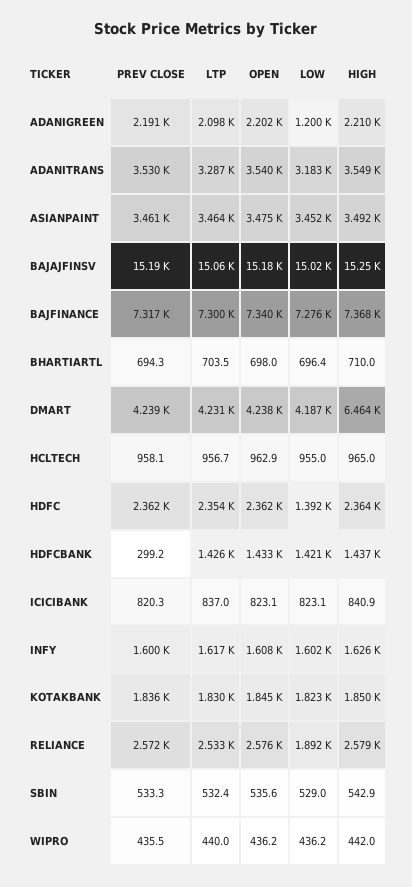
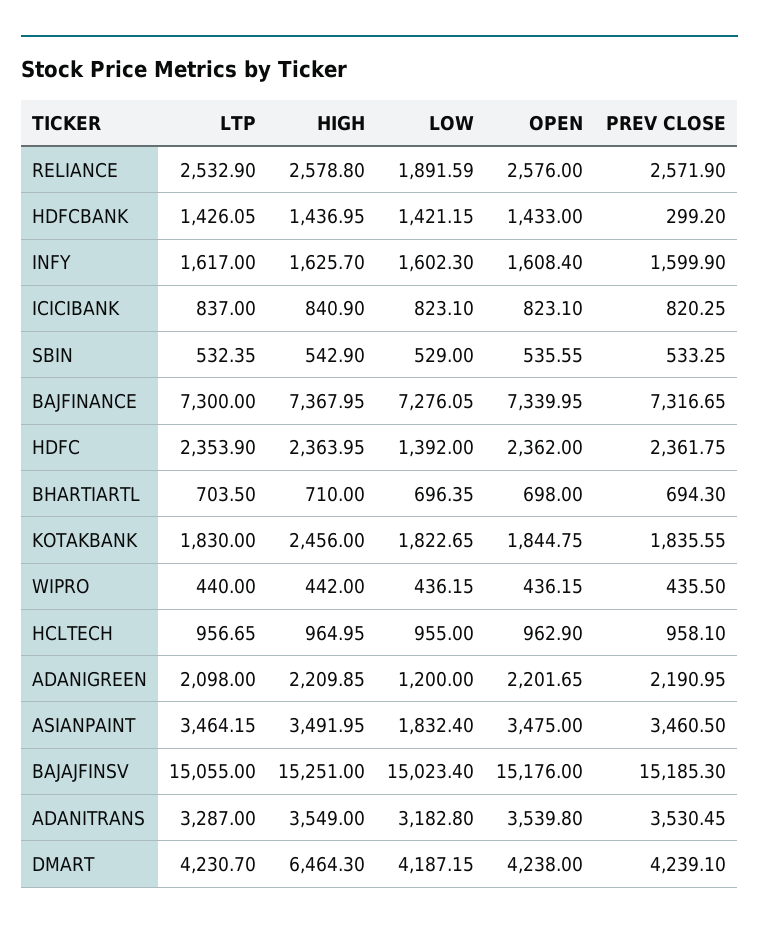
  {
    "PREV CLOSE": {
      "ADANIGREEN": 2190.95,
      "ADANITRANS": 3530.45,
      "ASIANPAINT": 3460.5,
      "BAJAJFINSV": 15185.3,
      "BAJFINANCE": 7316.65,
      "BHARTIARTL": 694.3,
      "DMART": 4239.1,
      "HCLTECH": 958.1,
      "HDFC": 2361.75,
      "HDFCBANK": 299.2,
      "ICICIBANK": 820.25,
      "INFY": 1599.9,
      "KOTAKBANK": 1835.55,
      "RELIANCE": 2571.9,
      "SBIN": 533.25,
      "WIPRO": 435.5
    },
    "LTP": {
      "ADANIGREEN": 2098,
      "ADANITRANS": 3287,
      "ASIANPAINT": 3464.15,
      "BAJAJFINSV": 15055,
      "BAJFINANCE": 7300,
      "BHARTIARTL": 703.5,
      "DMART": 4230.7,
      "HCLTECH": 956.65,
      "HDFC": 2353.9,
      "HDFCBANK": 1426.05,
      "ICICIBANK": 837,
      "INFY": 1617,
      "KOTAKBANK": 1830,
      "RELIANCE": 2532.9,
      "SBIN": 532.35,
      "WIPRO": 440
    },
    "OPEN": {
      "ADANIGREEN": 2201.65,
      "ADANITRANS": 3539.8,
      "ASIANPAINT": 3475,
      "BAJAJFINSV": 15176,
      "BAJFINANCE": 7339.95,
      "BHARTIARTL": 698,
      "DMART": 4238,
      "HCLTECH": 962.9,
      "HDFC": 2362,
      "HDFCBANK": 1433,
      "ICICIBANK": 823.1,
      "INFY": 1608.4,
      "KOTAKBANK": 1844.75,
      "RELIANCE": 2576,
      "SBIN": 535.55,
      "WIPRO": 436.15
    },
    "LOW": {
      "ADANIGREEN": 1200,
      "ADANITRANS": 3182.8,
-     "ASIANPAINT": 3452,
+     "ASIANPAINT": 1832.4,
      "BAJAJFINSV": 15023.4,
      "BAJFINANCE": 7276.05,
      "BHARTIARTL": 696.35,
      "DMART": 4187.15,
      "HCLTECH": 955,
      "HDFC": 1392,
      "HDFCBANK": 1421.15,
      "ICICIBANK": 823.1,
      "INFY": 1602.3,
      "KOTAKBANK": 1822.65,
      "RELIANCE": 1891.59,
      "SBIN": 529,
      "WIPRO": 436.15
    },
    "HIGH": {
      "ADANIGREEN": 2209.85,
      "ADANITRANS": 3549,
      "ASIANPAINT": 3491.95,
      "BAJAJFINSV": 15251,
      "BAJFINANCE": 7367.95,
      "BHARTIARTL": 710,
      "DMART": 6464.3,
      "HCLTECH": 964.95,
      "HDFC": 2363.95,
      "HDFCBANK": 1436.95,
      "ICICIBANK": 840.9,
      "INFY": 1625.7,
-     "KOTAKBANK": 1850,
+     "KOTAKBANK": 2456,
      "RELIANCE": 2578.8,
      "SBIN": 542.9,
      "WIPRO": 442
    }
  }

